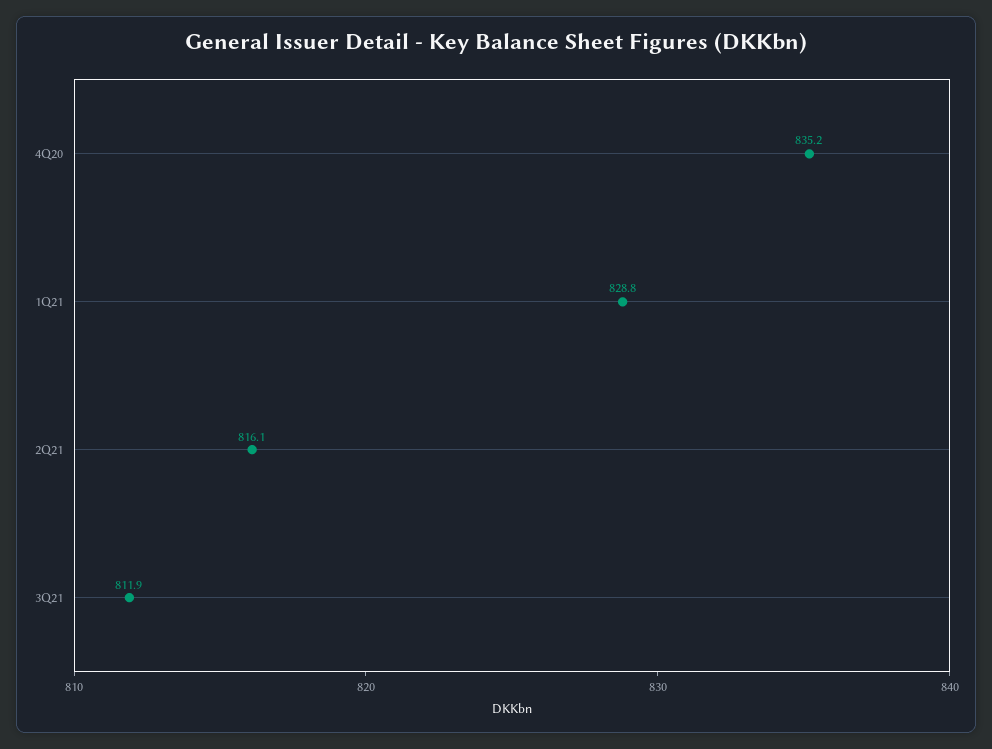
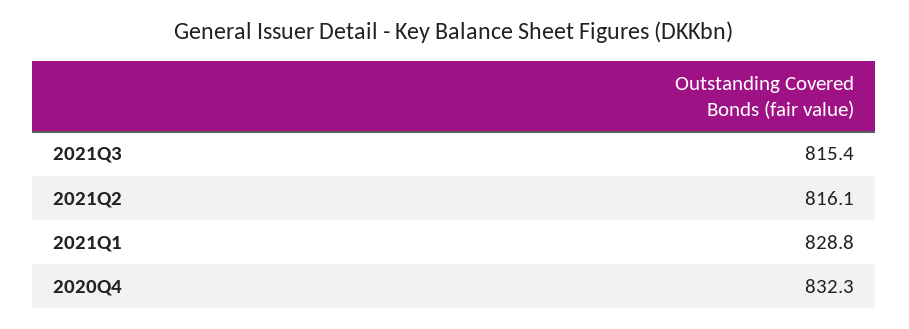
  {
-   "4Q20": 835.2,
+   "4Q20": 832.3,
    "1Q21": 828.8,
    "2Q21": 816.1,
-   "3Q21": 811.9
+   "3Q21": 815.4
  }

